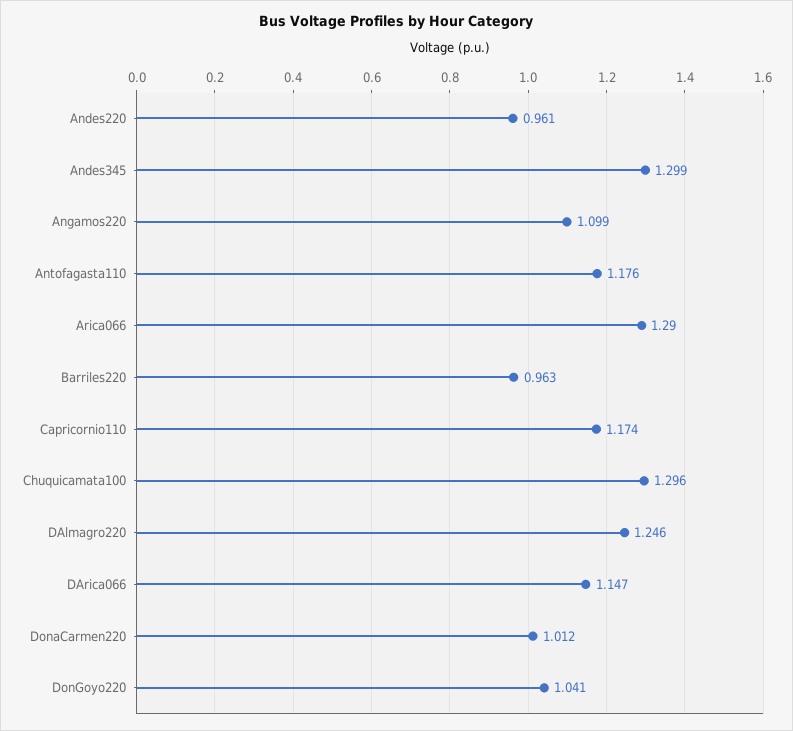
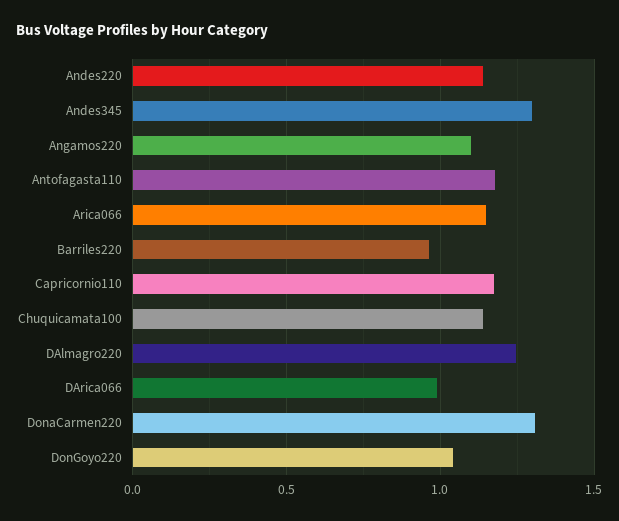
  {
-   "Andes220": 0.961,
+   "Andes220": 1.15,
    "Andes345": 1.299,
    "Angamos220": 1.099,
    "Antofagasta110": 1.176,
-   "Arica066": 1.29,
+   "Arica066": 1.15,
    "Barriles220": 0.963,
    "Capricornio110": 1.174,
-   "Chuquicamata100": 1.296,
+   "Chuquicamata100": 1.15,
    "DAlmagro220": 1.246,
-   "DArica066": 1.147,
+   "DArica066": 1,
-   "DonaCarmen220": 1.012,
+   "DonaCarmen220": 1.3,
    "DonGoyo220": 1.041
  }

